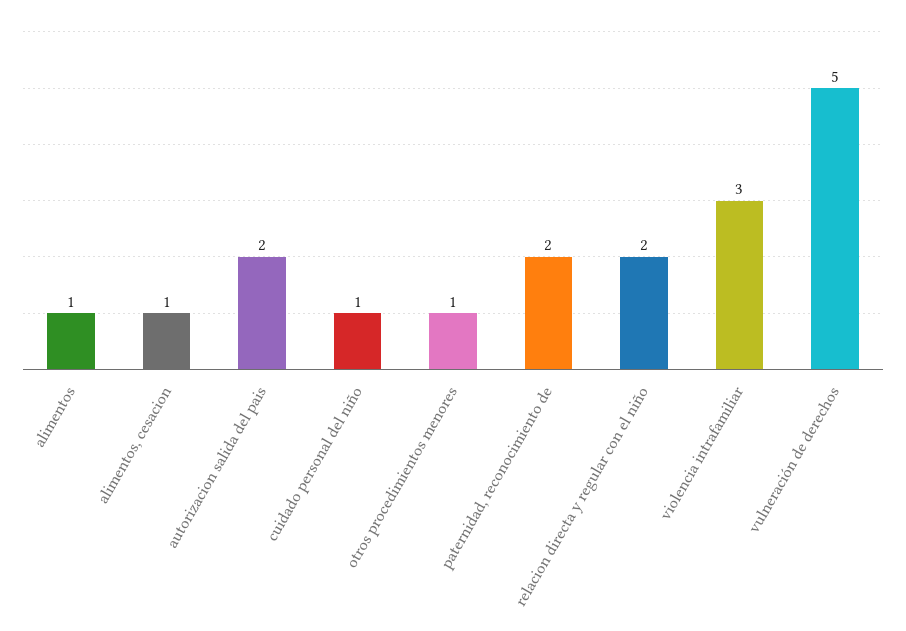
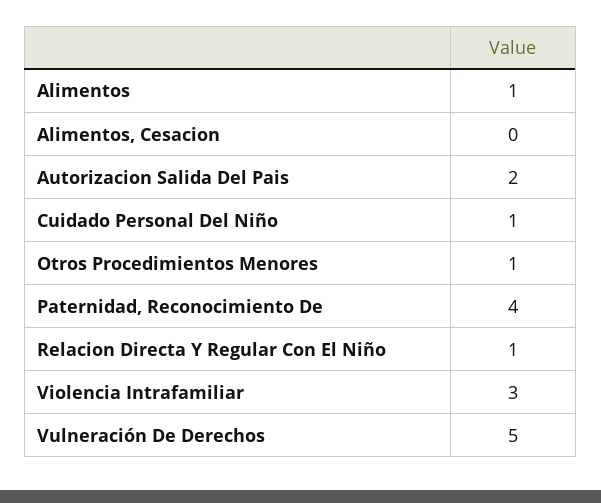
  {
    "alimentos": 1,
-   "alimentos, cesacion": 1,
+   "alimentos, cesacion": 0,
    "autorizacion salida del pais": 2,
    "cuidado personal del niño": 1,
    "otros procedimientos menores": 1,
-   "paternidad, reconocimiento de": 2,
+   "paternidad, reconocimiento de": 4,
-   "relacion directa y regular con el niño": 2,
+   "relacion directa y regular con el niño": 1,
    "violencia intrafamiliar": 3,
    "vulneración de derechos": 5
  }

